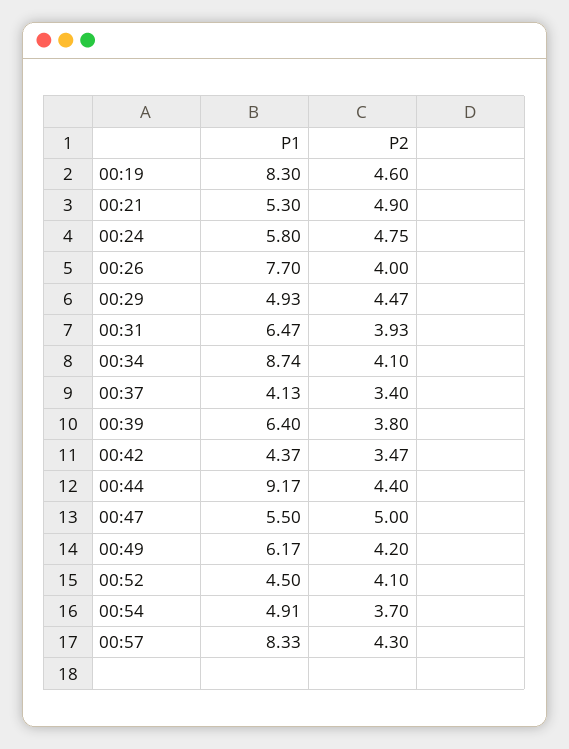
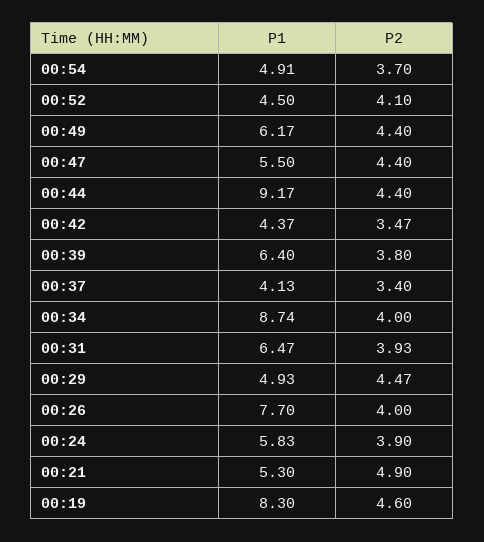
  {
    "P1": {
      "00:19": 8.3,
      "00:21": 5.3,
-     "00:24": 5.8,
+     "00:24": 5.83,
      "00:26": 7.7,
      "00:29": 4.93,
      "00:31": 6.47,
      "00:34": 8.74,
      "00:37": 4.13,
      "00:39": 6.4,
      "00:42": 4.37,
      "00:44": 9.17,
      "00:47": 5.5,
      "00:49": 6.17,
      "00:52": 4.5,
-     "00:54": 4.91,
+     "00:54": 4.91
-     "00:57": 8.33
    },
    "P2": {
      "00:19": 4.6,
      "00:21": 4.9,
-     "00:24": 4.75,
+     "00:24": 3.9,
      "00:26": 4,
      "00:29": 4.47,
      "00:31": 3.93,
-     "00:34": 4.1,
+     "00:34": 4,
      "00:37": 3.4,
      "00:39": 3.8,
      "00:42": 3.47,
      "00:44": 4.4,
-     "00:47": 5,
+     "00:47": 4.4,
-     "00:49": 4.2,
+     "00:49": 4.4,
      "00:52": 4.1,
-     "00:54": 3.7,
+     "00:54": 3.7
-     "00:57": 4.3
    }
  }

